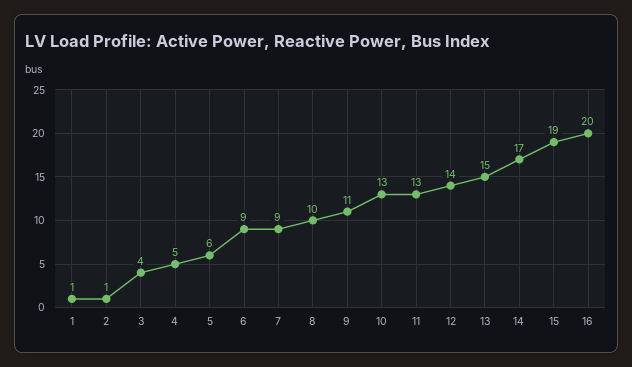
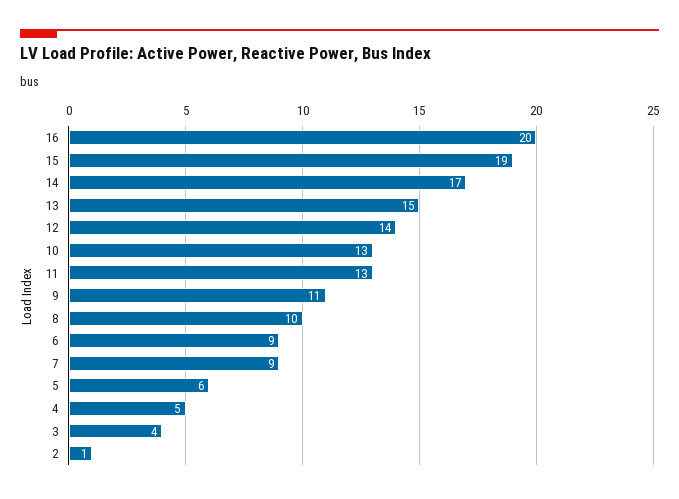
  {
-   "1": 1,
    "2": 1,
    "3": 4,
    "4": 5,
    "5": 6,
    "6": 9,
    "7": 9,
    "8": 10,
    "9": 11,
    "10": 13,
    "11": 13,
    "12": 14,
    "13": 15,
    "14": 17,
    "15": 19,
    "16": 20
  }

